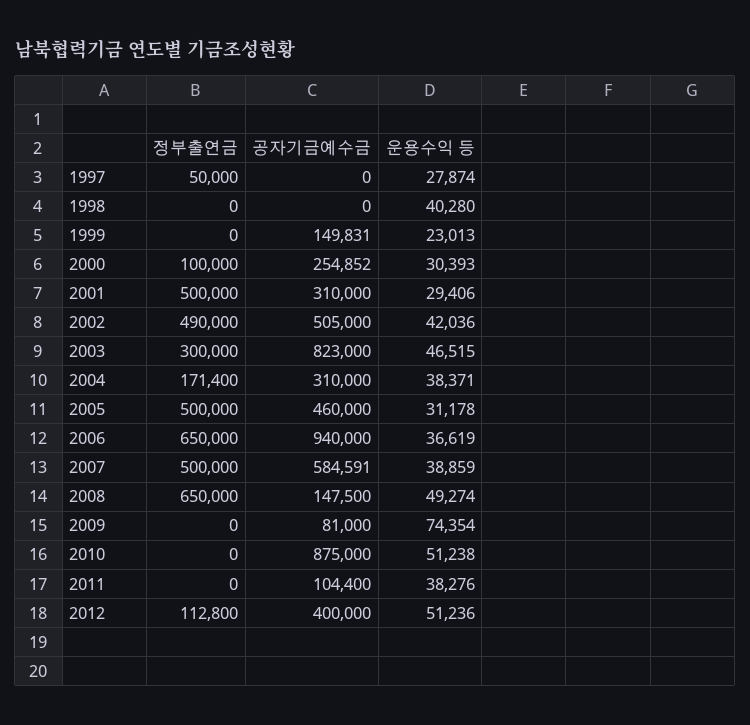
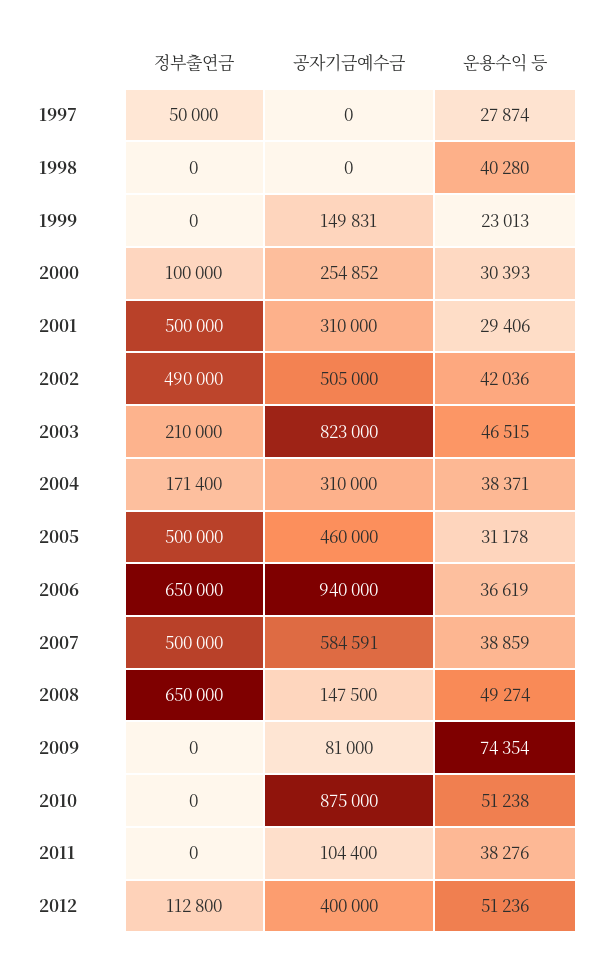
  {
    "정부출연금": {
      "1997": 50000,
      "1998": 0,
      "1999": 0,
      "2000": 100000,
      "2001": 500000,
      "2002": 490000,
-     "2003": 300000,
+     "2003": 210000,
      "2004": 171400,
      "2005": 500000,
      "2006": 650000,
      "2007": 500000,
      "2008": 650000,
      "2009": 0,
      "2010": 0,
      "2011": 0,
      "2012": 112800
    },
    "공자기금예수금": {
      "1997": 0,
      "1998": 0,
      "1999": 149831,
      "2000": 254852,
      "2001": 310000,
      "2002": 505000,
      "2003": 823000,
      "2004": 310000,
      "2005": 460000,
      "2006": 940000,
      "2007": 584591,
      "2008": 147500,
      "2009": 81000,
      "2010": 875000,
      "2011": 104400,
      "2012": 400000
    },
    "운용수익 등": {
      "1997": 27874,
      "1998": 40280,
      "1999": 23013,
      "2000": 30393,
      "2001": 29406,
      "2002": 42036,
      "2003": 46515,
      "2004": 38371,
      "2005": 31178,
      "2006": 36619,
      "2007": 38859,
      "2008": 49274,
      "2009": 74354,
      "2010": 51238,
      "2011": 38276,
      "2012": 51236
    }
  }

